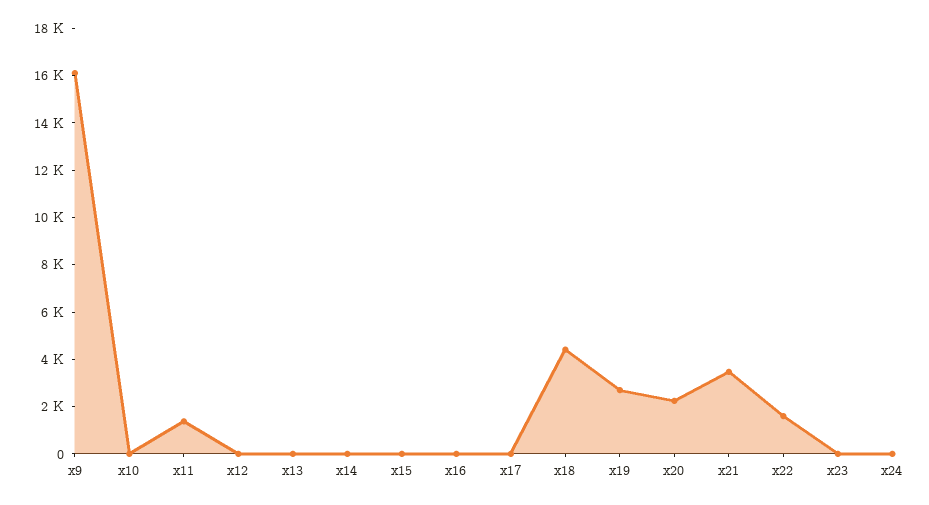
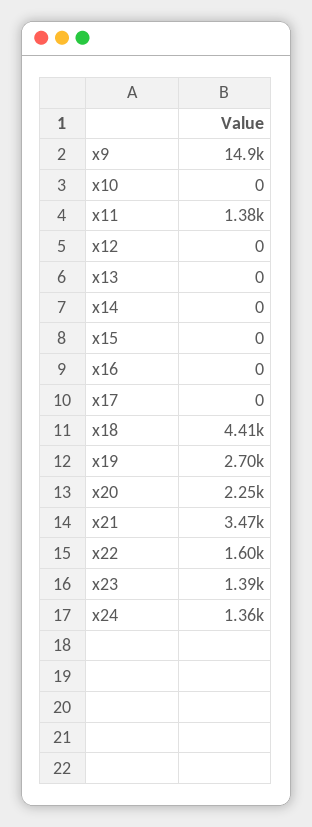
  {
-   "x9": 16000,
+   "x9": 14900,
    "x10": 0,
    "x11": 1380,
    "x12": 0,
    "x13": 0,
    "x14": 0,
    "x15": 0,
    "x16": 0,
    "x17": 0,
    "x18": 4410,
    "x19": 2700,
    "x20": 2250,
    "x21": 3470,
    "x22": 1600,
-   "x23": 0,
+   "x23": 1390,
-   "x24": 0
+   "x24": 1360
  }

